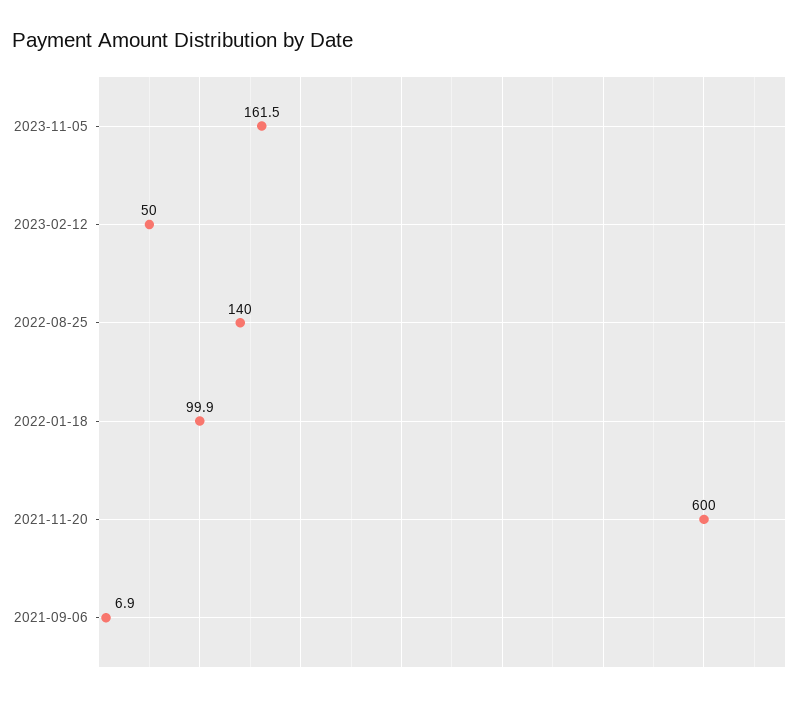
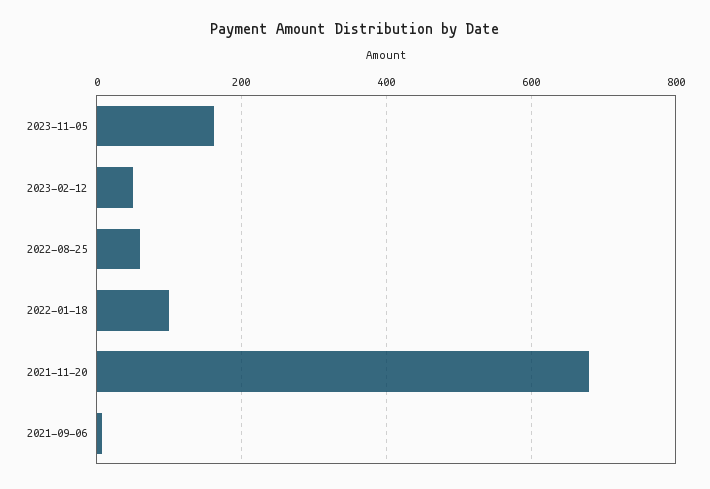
  {
    "2023-11-05": 161.5,
    "2023-02-12": 50,
-   "2022-08-25": 140,
+   "2022-08-25": 60,
    "2022-01-18": 99.9,
-   "2021-11-20": 600,
+   "2021-11-20": 680,
    "2021-09-06": 6.9
  }

